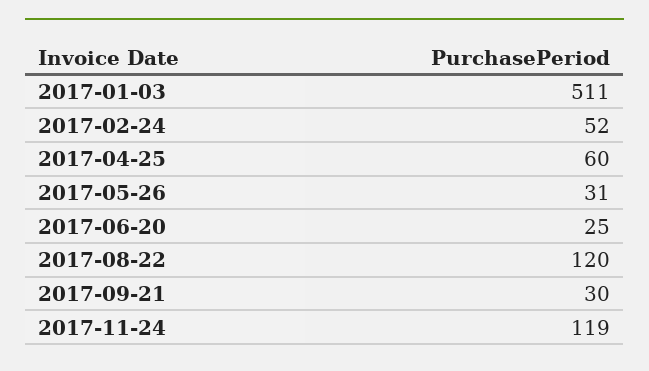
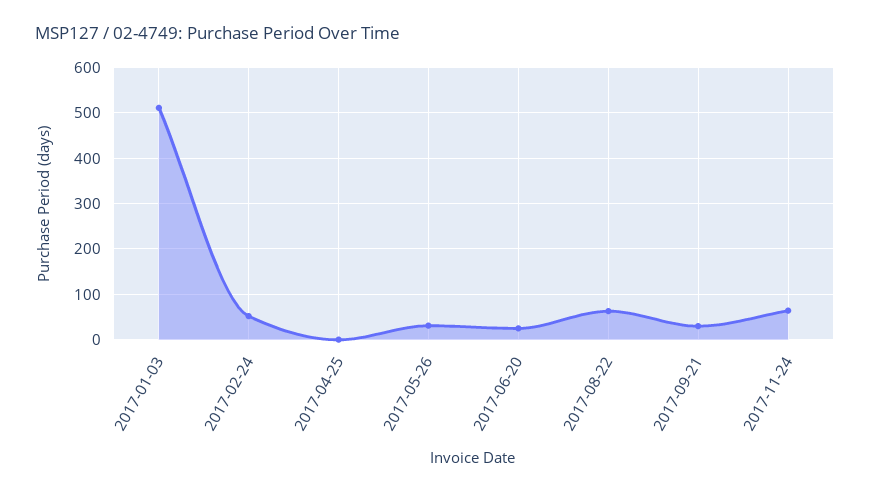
  {
    "2017-01-03": 511,
    "2017-02-24": 52,
-   "2017-04-25": 60,
+   "2017-04-25": 0,
    "2017-05-26": 31,
    "2017-06-20": 25,
-   "2017-08-22": 120,
+   "2017-08-22": 60,
    "2017-09-21": 30,
-   "2017-11-24": 119
+   "2017-11-24": 60
  }

